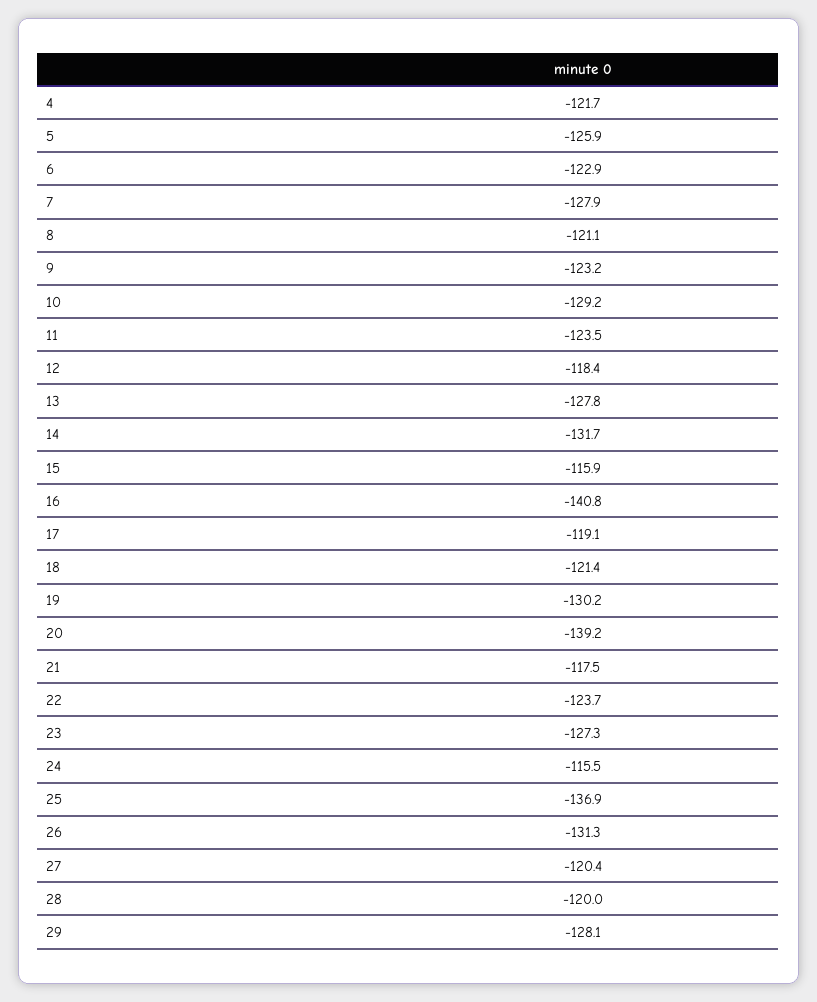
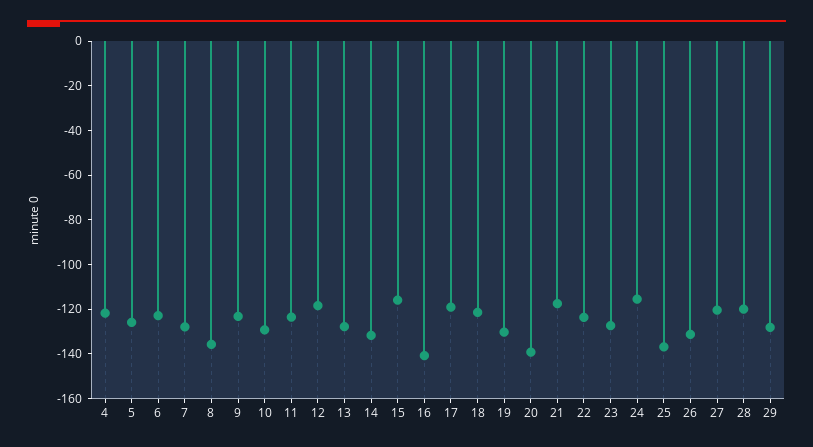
  {
    "4": -121.7,
    "5": -125.9,
    "6": -122.9,
    "7": -127.9,
-   "8": -121.1,
+   "8": -135,
    "9": -123.2,
    "10": -129.2,
    "11": -123.5,
    "12": -118.4,
    "13": -127.8,
    "14": -131.7,
    "15": -115.9,
    "16": -140.8,
    "17": -119.1,
    "18": -121.4,
    "19": -130.2,
    "20": -139.2,
    "21": -117.5,
    "22": -123.7,
    "23": -127.3,
    "24": -115.5,
    "25": -136.9,
    "26": -131.3,
    "27": -120.4,
    "28": -120,
    "29": -128.1
  }

